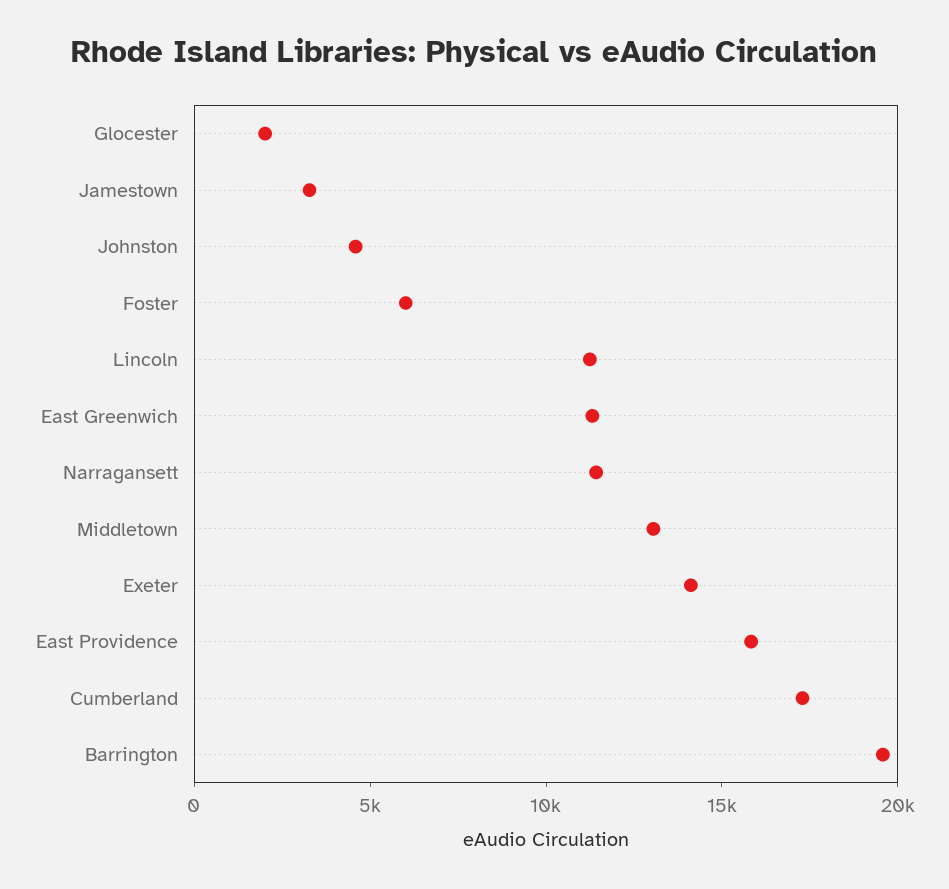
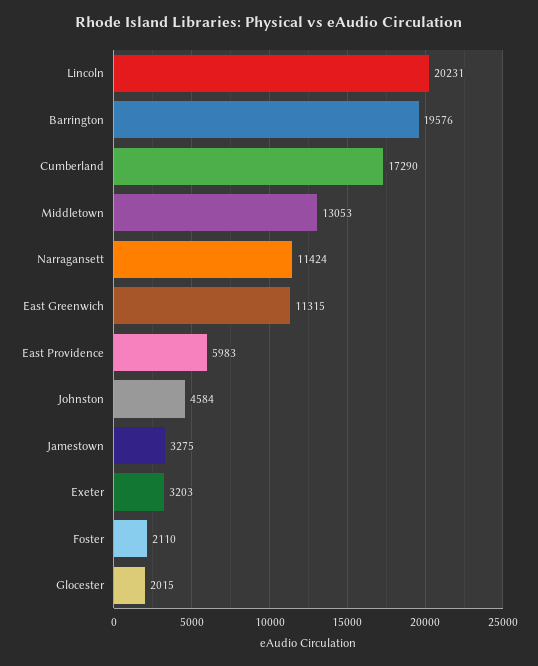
  {
    "Glocester": 2015,
    "Jamestown": 3275,
    "Johnston": 4584,
-   "Foster": 6000,
+   "Foster": 2110,
-   "Lincoln": 11000,
+   "Lincoln": 20231,
    "East Greenwich": 11315,
    "Narragansett": 11424,
    "Middletown": 13053,
-   "Exeter": 14000,
+   "Exeter": 3203,
-   "East Providence": 16000,
+   "East Providence": 5983,
    "Cumberland": 17290,
    "Barrington": 19576
  }

